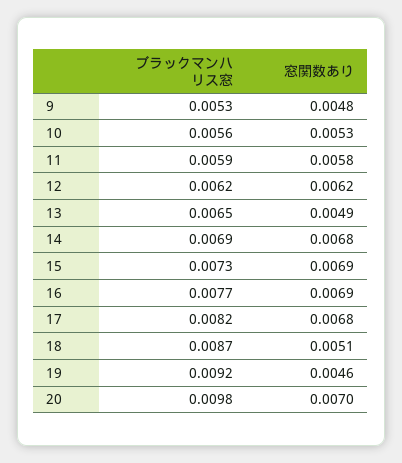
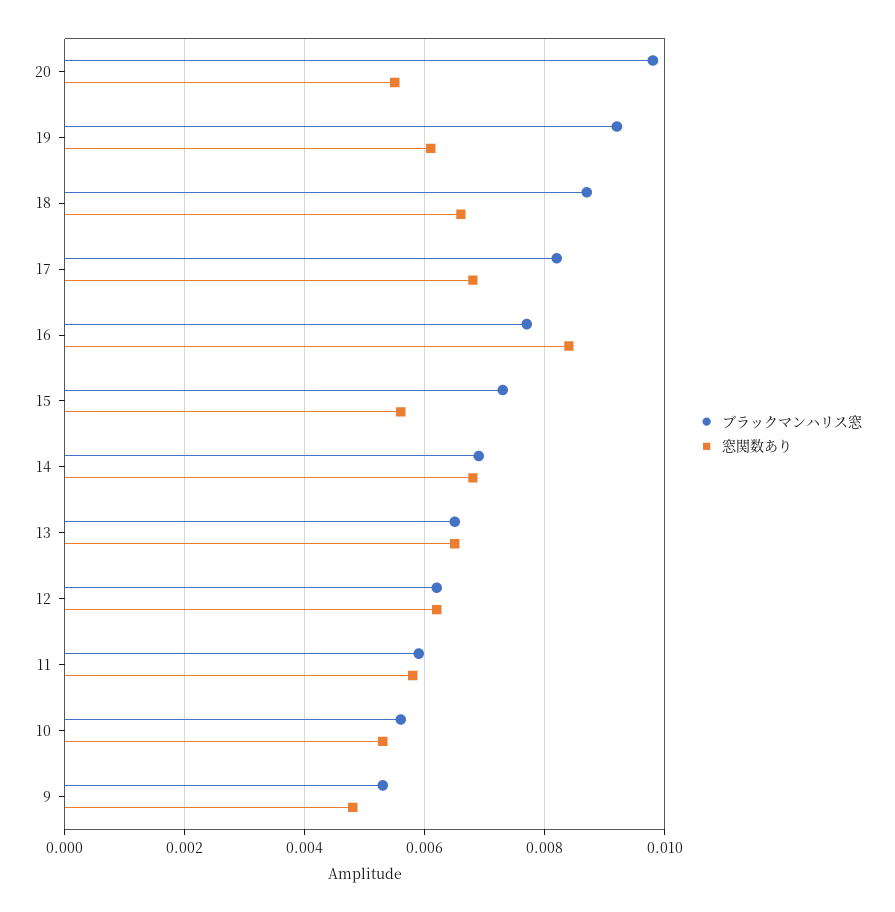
  {
    "ブラックマンハリス窓": {
      "9": 0.0053,
      "10": 0.0056,
      "11": 0.0059,
      "12": 0.0062,
      "13": 0.0065,
      "14": 0.0069,
      "15": 0.0073,
      "16": 0.0077,
      "17": 0.0082,
      "18": 0.0087,
      "19": 0.0092,
      "20": 0.0098
    },
    "窓関数あり": {
      "9": 0.0048,
      "10": 0.0053,
      "11": 0.0058,
      "12": 0.0062,
-     "13": 0.0049,
+     "13": 0.0065,
      "14": 0.0068,
-     "15": 0.0069,
+     "15": 0.0055,
-     "16": 0.0069,
+     "16": 0.0085,
      "17": 0.0068,
-     "18": 0.0051,
+     "18": 0.0065,
-     "19": 0.0046,
+     "19": 0.006,
-     "20": 0.007
+     "20": 0.0055
    }
  }

